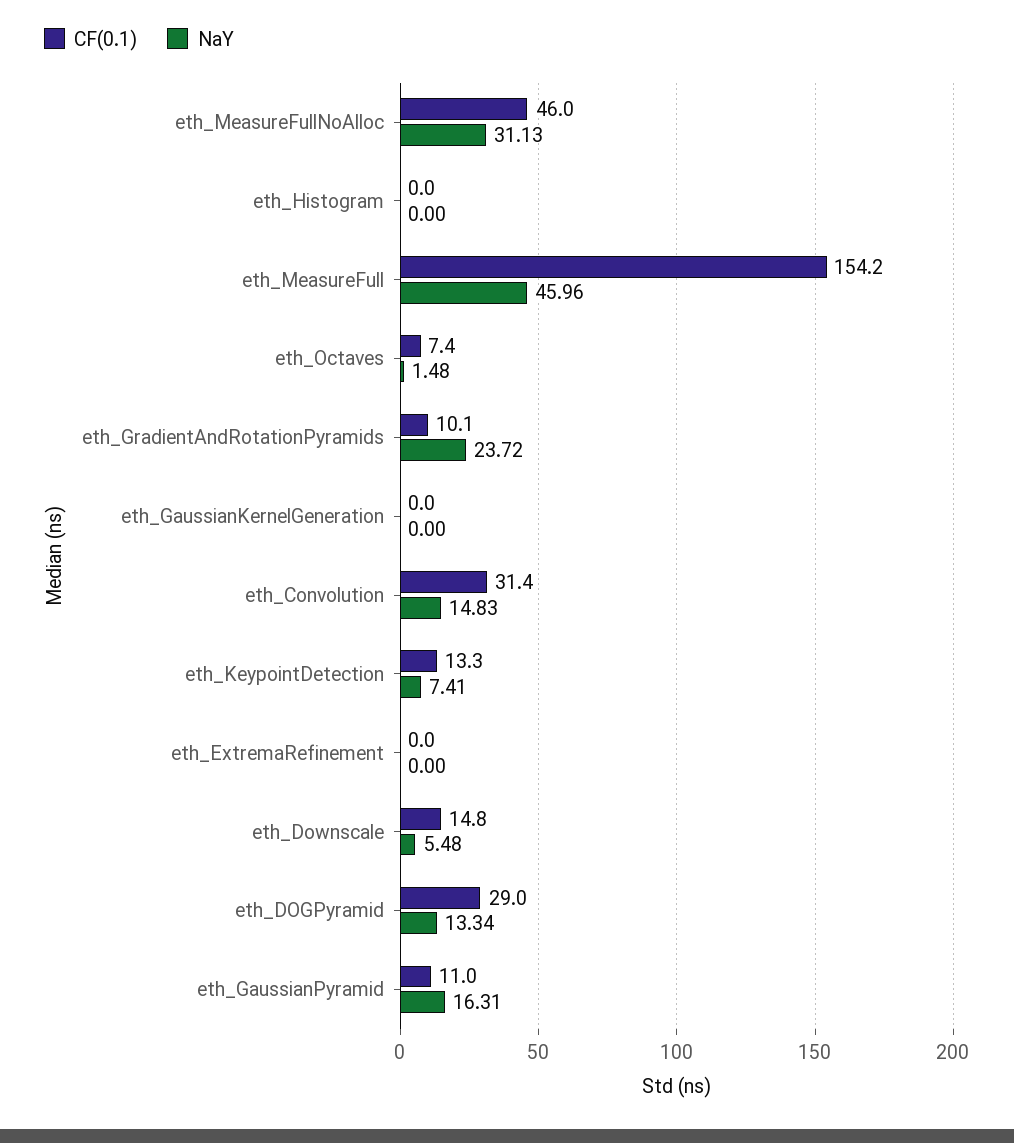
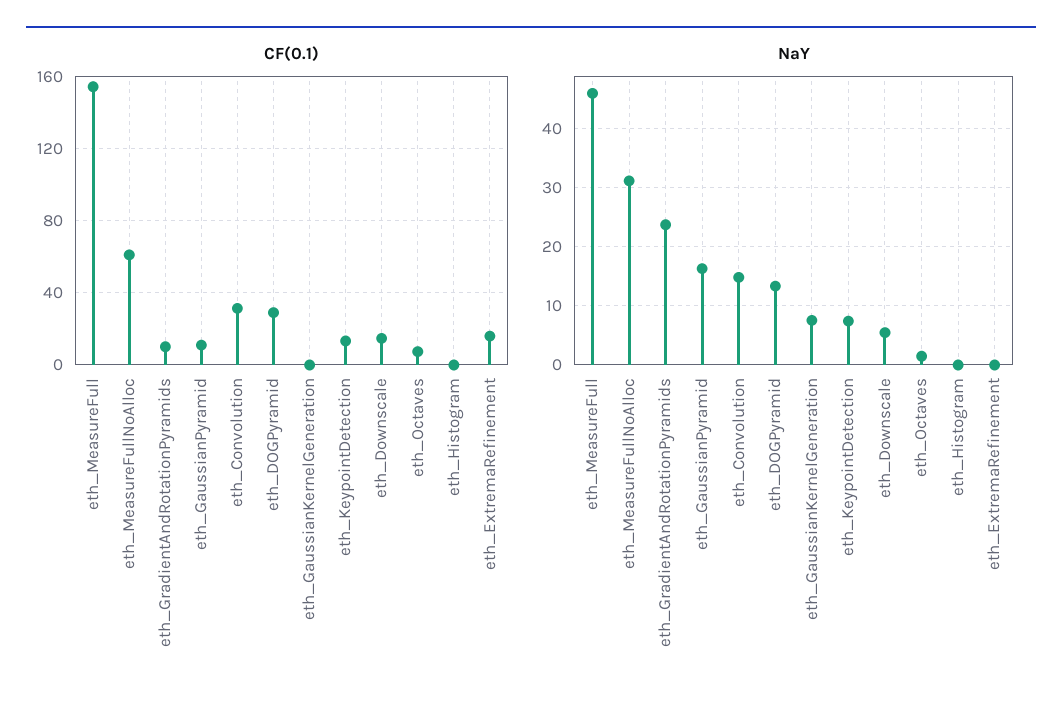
  {
    "CF(0.1)": {
-     "eth_MeasureFullNoAlloc": 46,
+     "eth_MeasureFullNoAlloc": 60,
      "eth_Histogram": 0,
      "eth_MeasureFull": 154.2,
      "eth_Octaves": 7.4,
      "eth_GradientAndRotationPyramids": 10.1,
      "eth_GaussianKernelGeneration": 0,
      "eth_Convolution": 31.4,
      "eth_KeypointDetection": 13.3,
-     "eth_ExtremaRefinement": 0,
+     "eth_ExtremaRefinement": 15,
      "eth_Downscale": 14.8,
      "eth_DOGPyramid": 29,
      "eth_GaussianPyramid": 11
    },
    "NaY": {
      "eth_MeasureFullNoAlloc": 31.13,
      "eth_Histogram": 0,
      "eth_MeasureFull": 45.96,
      "eth_Octaves": 1.48,
      "eth_GradientAndRotationPyramids": 23.72,
-     "eth_GaussianKernelGeneration": 0,
+     "eth_GaussianKernelGeneration": 8,
      "eth_Convolution": 14.83,
      "eth_KeypointDetection": 7.41,
      "eth_ExtremaRefinement": 0,
      "eth_Downscale": 5.48,
      "eth_DOGPyramid": 13.34,
      "eth_GaussianPyramid": 16.31
    }
  }

